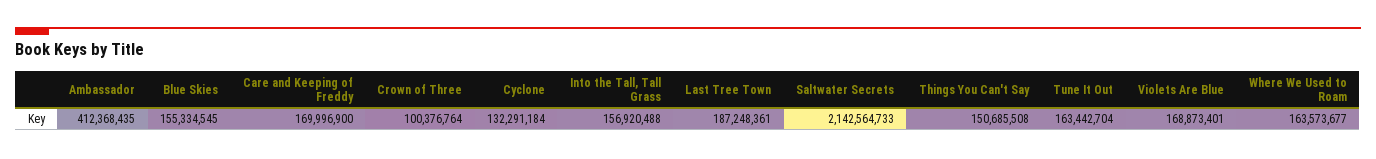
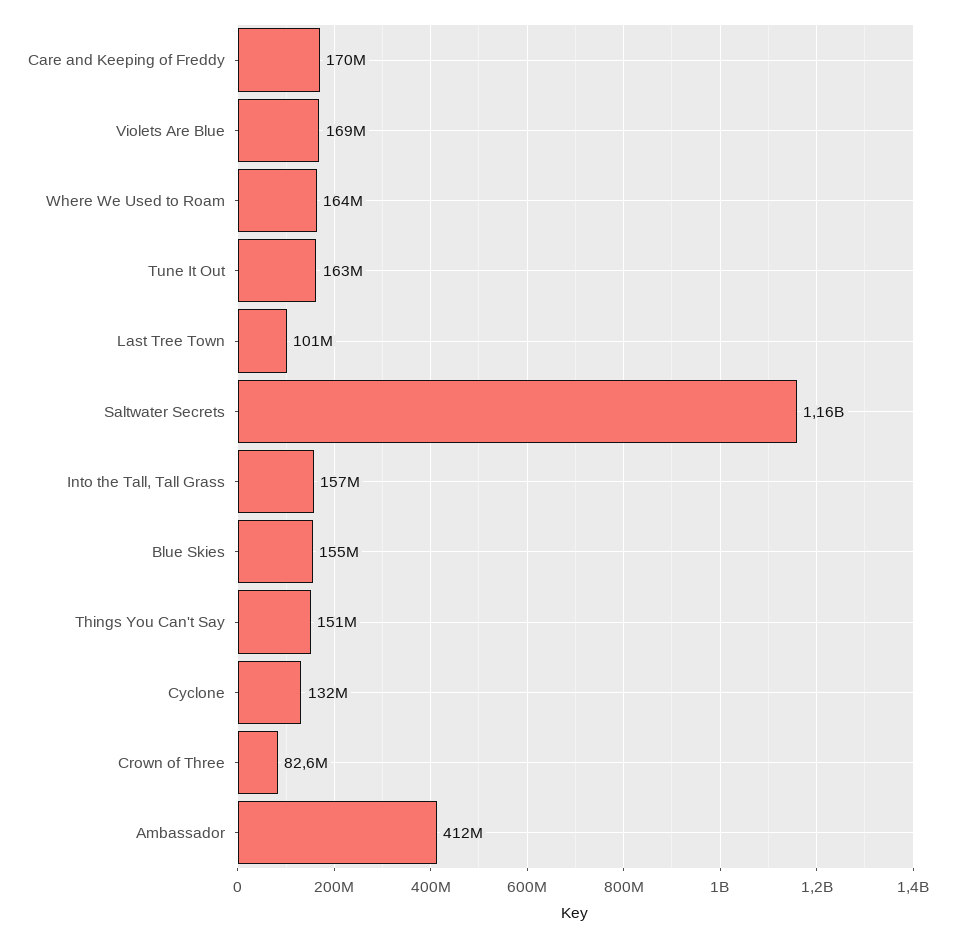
  {
    "Ambassador": 412368435,
    "Blue Skies": 155334545,
    "Care and Keeping of Freddy": 169996900,
-   "Crown of Three": 100376764,
+   "Crown of Three": 82600000,
    "Cyclone": 132291184,
    "Into the Tall, Tall Grass": 156920488,
-   "Last Tree Town": 187248361,
+   "Last Tree Town": 101000000,
-   "Saltwater Secrets": 2142564733,
+   "Saltwater Secrets": 1160000000,
    "Things You Can't Say": 150685508,
    "Tune It Out": 163442704,
    "Violets Are Blue": 168873401,
    "Where We Used to Roam": 163573677
  }

